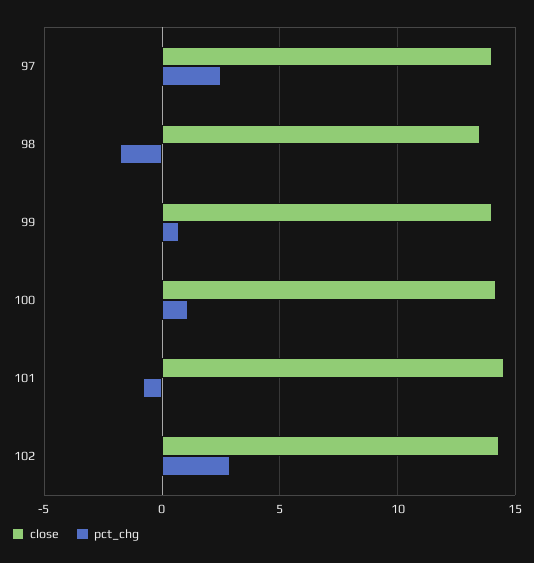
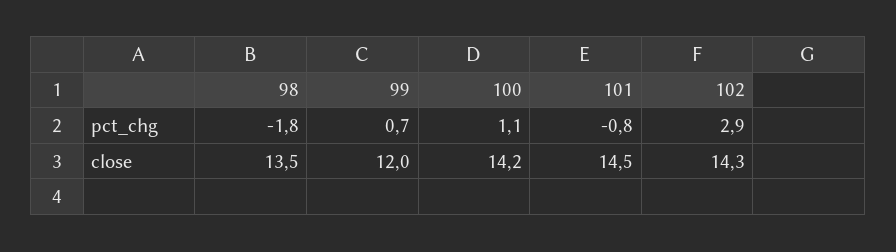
  {
    "close": {
-     "97": 14,
      "98": 13.5,
-     "99": 14,
+     "99": 12,
      "100": 14.2,
      "101": 14.5,
      "102": 14.3
    },
    "pct_chg": {
-     "97": 2.5,
      "98": -1.8,
      "99": 0.7,
      "100": 1.1,
      "101": -0.8,
      "102": 2.9
    }
  }

